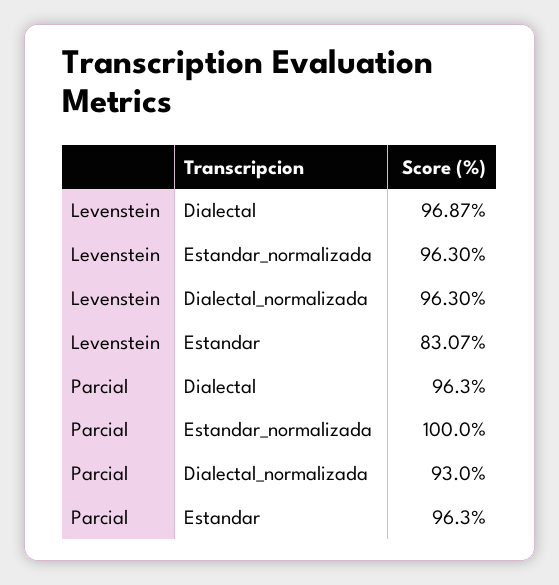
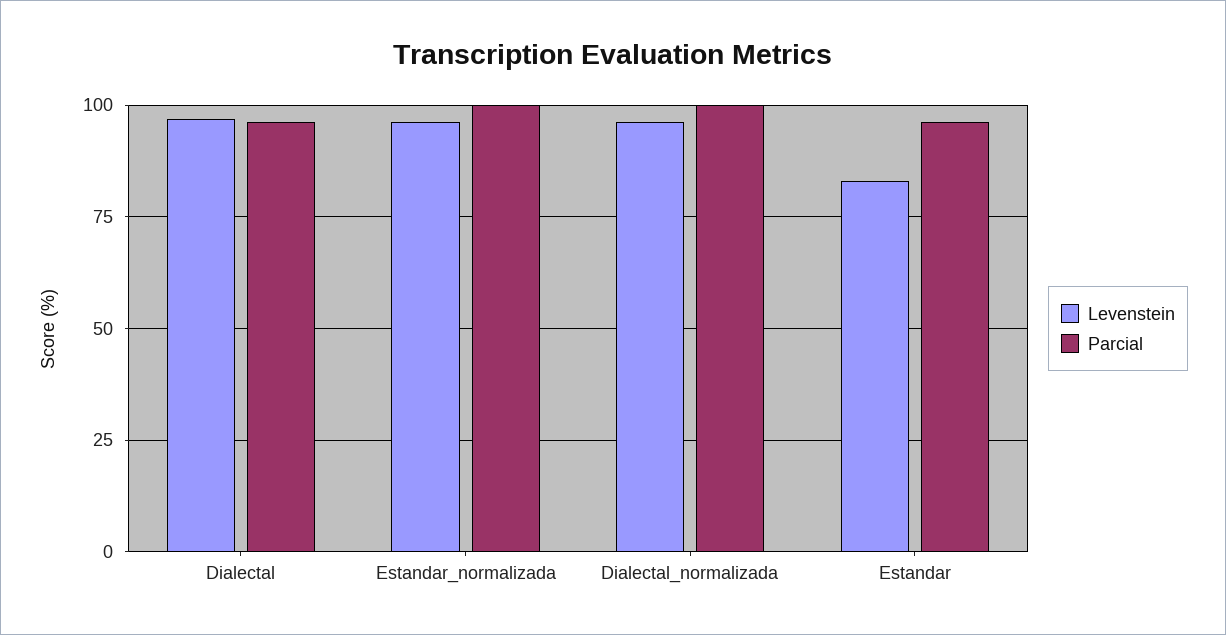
  {
    "Levenstein": {
      "Dialectal": 96.87,
      "Estandar_normalizada": 96.3,
      "Dialectal_normalizada": 96.3,
      "Estandar": 83.07
    },
    "Parcial": {
      "Dialectal": 96.3,
      "Estandar_normalizada": 100,
-     "Dialectal_normalizada": 93,
+     "Dialectal_normalizada": 100,
      "Estandar": 96.3
    }
  }

